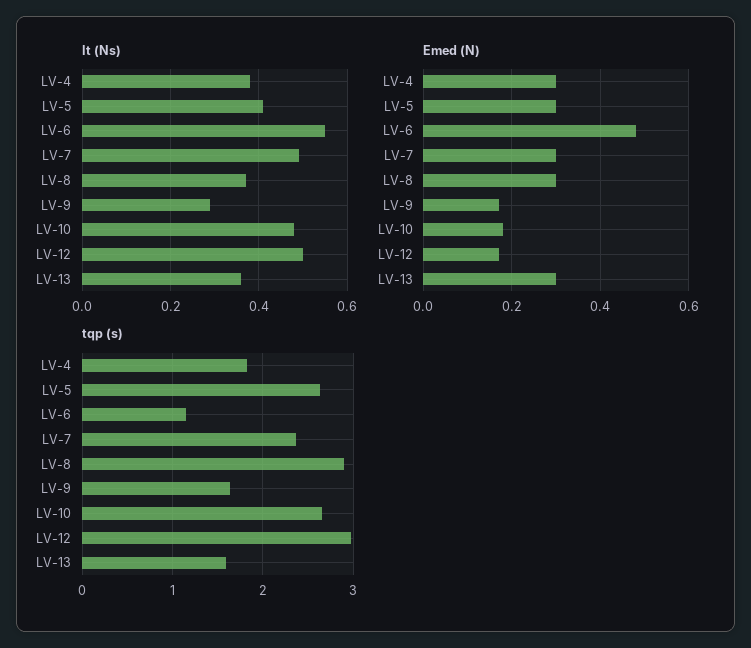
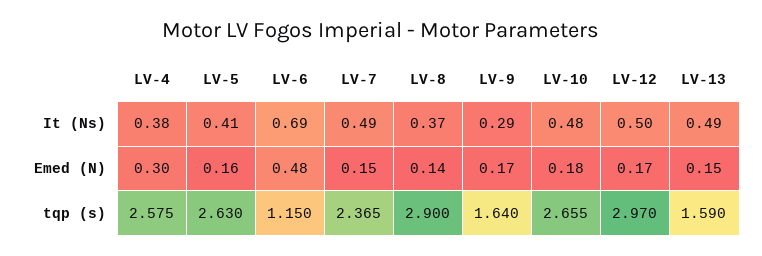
  {
    "It (Ns)": {
      "LV-4": 0.38,
      "LV-5": 0.41,
-     "LV-6": 0.55,
+     "LV-6": 0.69,
      "LV-7": 0.49,
      "LV-8": 0.37,
      "LV-9": 0.29,
      "LV-10": 0.48,
      "LV-12": 0.5,
-     "LV-13": 0.35
+     "LV-13": 0.49
    },
    "Emed (N)": {
      "LV-4": 0.3,
-     "LV-5": 0.3,
+     "LV-5": 0.16,
      "LV-6": 0.48,
-     "LV-7": 0.3,
+     "LV-7": 0.15,
-     "LV-8": 0.3,
+     "LV-8": 0.14,
      "LV-9": 0.17,
      "LV-10": 0.18,
      "LV-12": 0.17,
-     "LV-13": 0.3
+     "LV-13": 0.15
    },
    "tqp (s)": {
-     "LV-4": 1.8,
+     "LV-4": 2.575,
      "LV-5": 2.63,
      "LV-6": 1.15,
      "LV-7": 2.365,
      "LV-8": 2.9,
      "LV-9": 1.64,
      "LV-10": 2.655,
      "LV-12": 2.97,
      "LV-13": 1.59
    }
  }

